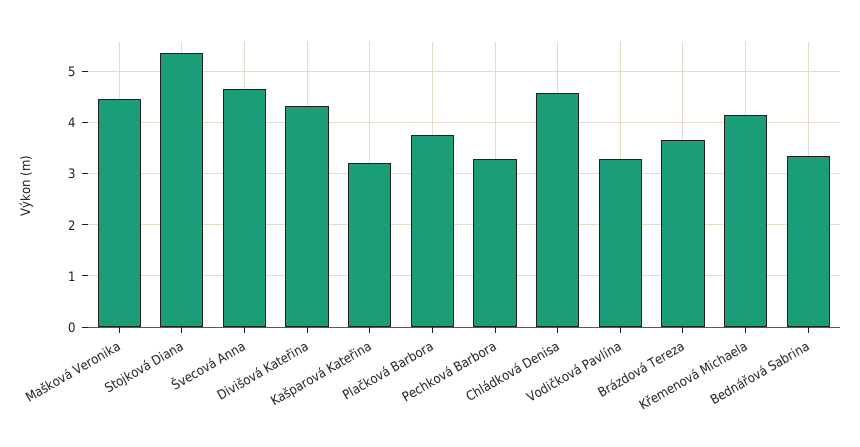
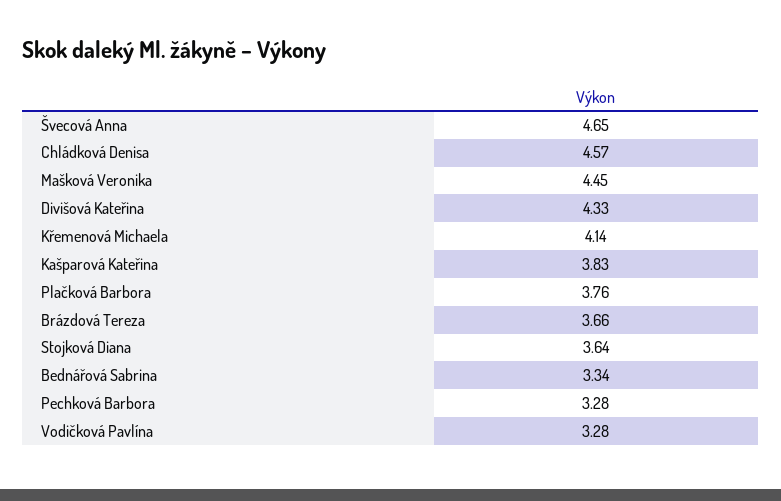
  {
    "Mašková Veronika": 4.45,
-   "Stojková Diana": 5.4,
+   "Stojková Diana": 3.64,
    "Švecová Anna": 4.65,
    "Divišová Kateřina": 4.33,
-   "Kašparová Kateřina": 3.2,
+   "Kašparová Kateřina": 3.83,
    "Plačková Barbora": 3.76,
    "Pechková Barbora": 3.28,
    "Chládková Denisa": 4.57,
    "Vodičková Pavlína": 3.28,
    "Brázdová Tereza": 3.66,
    "Křemenová Michaela": 4.14,
    "Bednářová Sabrina": 3.34
  }

